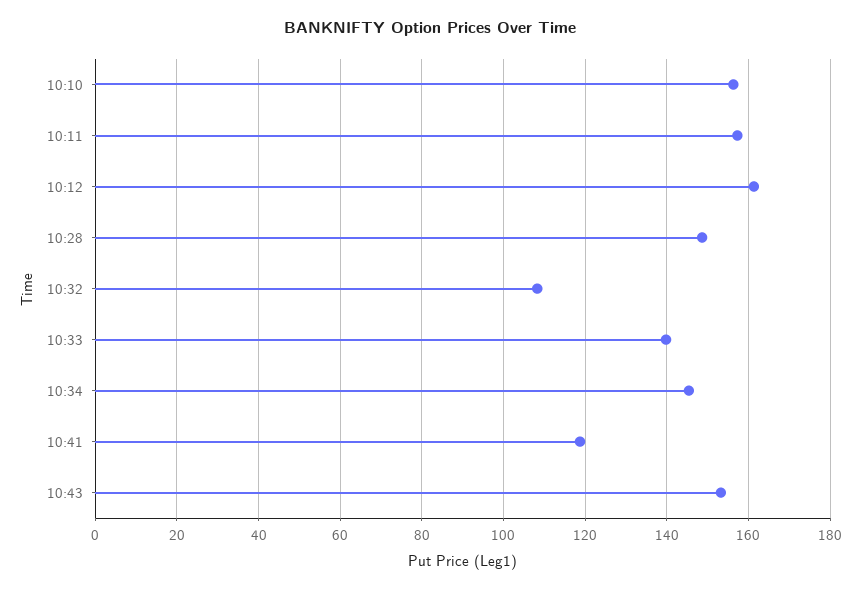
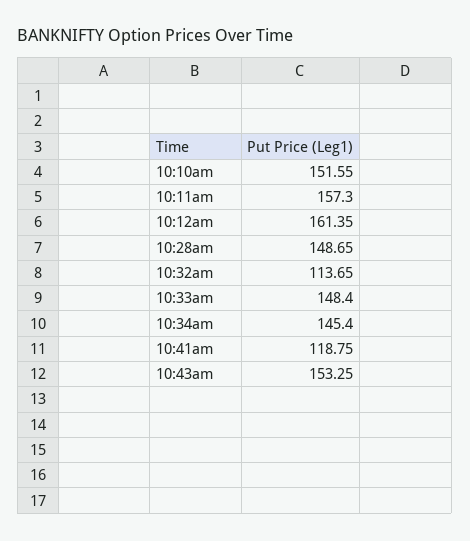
  {
-   "10:10": 156,
+   "10:10": 151.55,
    "10:11": 157.3,
    "10:12": 161.35,
    "10:28": 148.65,
-   "10:32": 108,
+   "10:32": 113.65,
-   "10:33": 140,
+   "10:33": 148.4,
    "10:34": 145.4,
    "10:41": 118.75,
    "10:43": 153.25
  }

